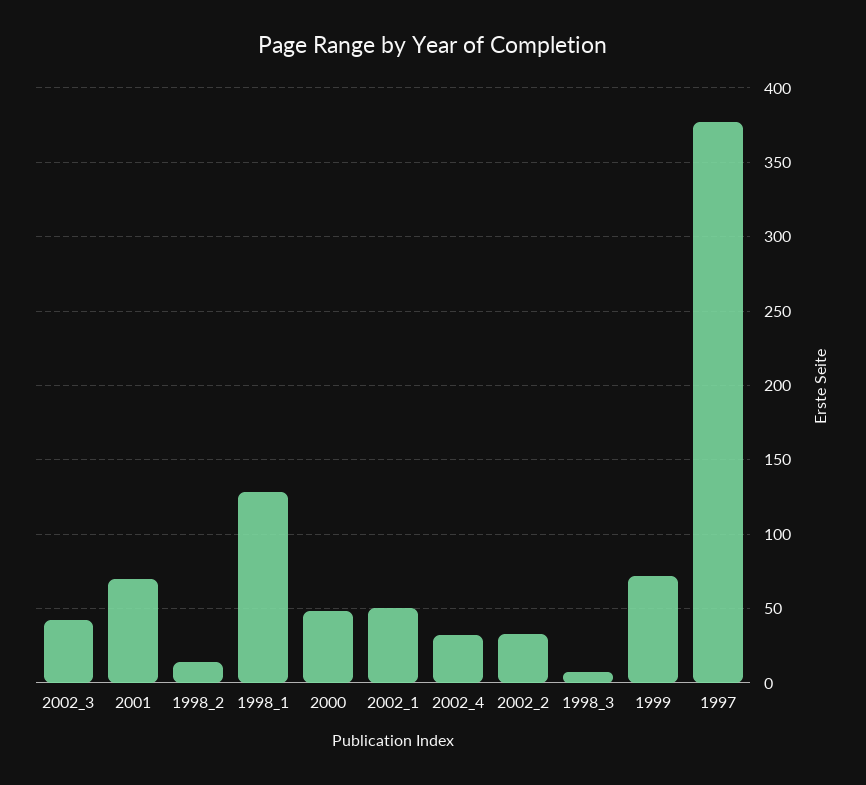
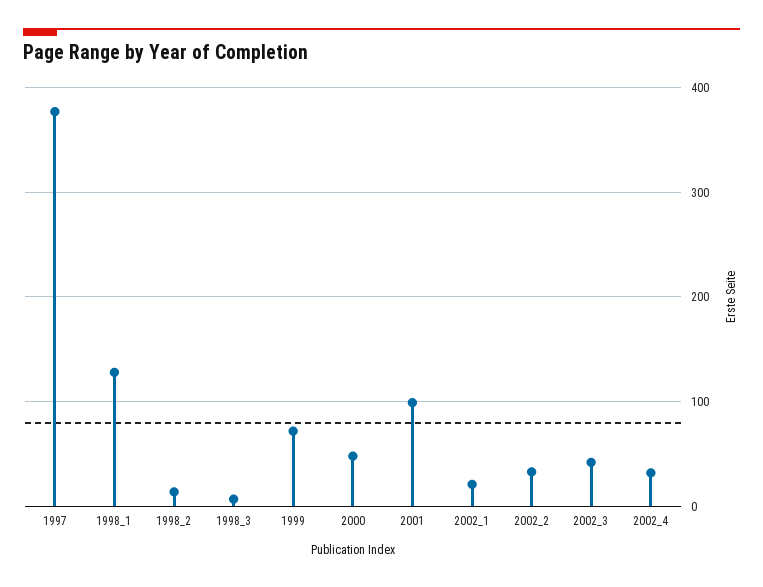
  {
    "2002_3": 40,
-   "2001": 70,
+   "2001": 100,
    "1998_2": 15,
    "1998_1": 130,
    "2000": 50,
-   "2002_1": 50,
+   "2002_1": 20,
    "2002_4": 30,
    "2002_2": 35,
    "1998_3": 5,
    "1999": 70,
    "1997": 375
  }

